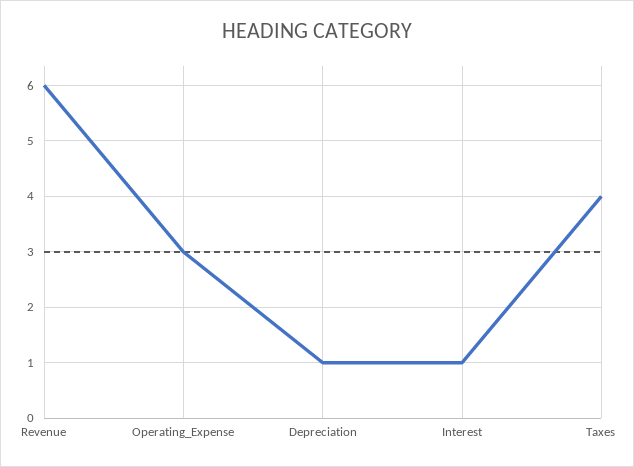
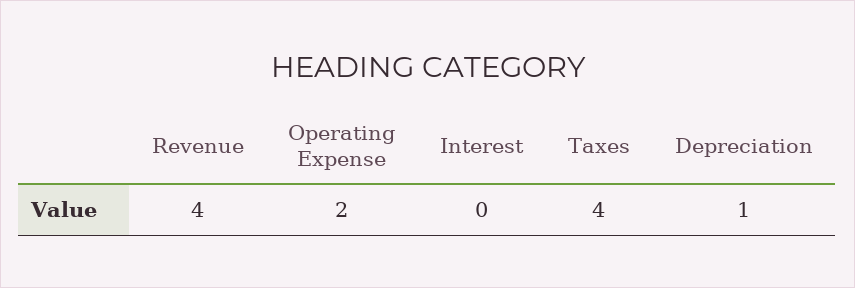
  {
-   "Revenue": 6,
+   "Revenue": 4,
-   "Operating_Expense": 3,
+   "Operating_Expense": 2,
    "Depreciation": 1,
-   "Interest": 1,
+   "Interest": 0,
    "Taxes": 4
  }

